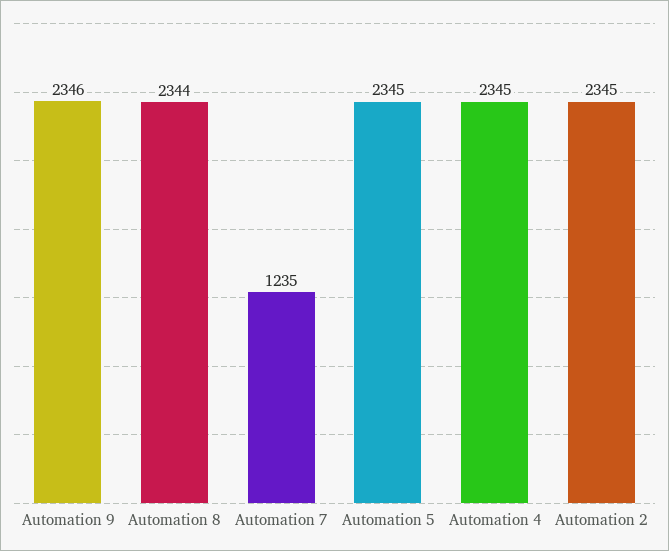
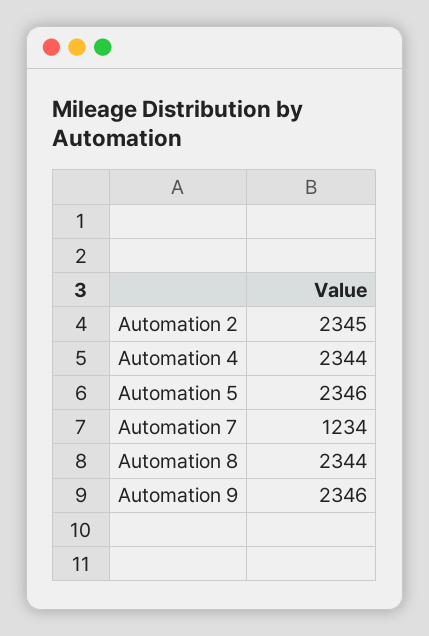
  {
    "Automation 9": 2346,
    "Automation 8": 2344,
-   "Automation 7": 1235,
+   "Automation 7": 1234,
-   "Automation 5": 2345,
+   "Automation 5": 2346,
-   "Automation 4": 2345,
+   "Automation 4": 2344,
    "Automation 2": 2345
  }

